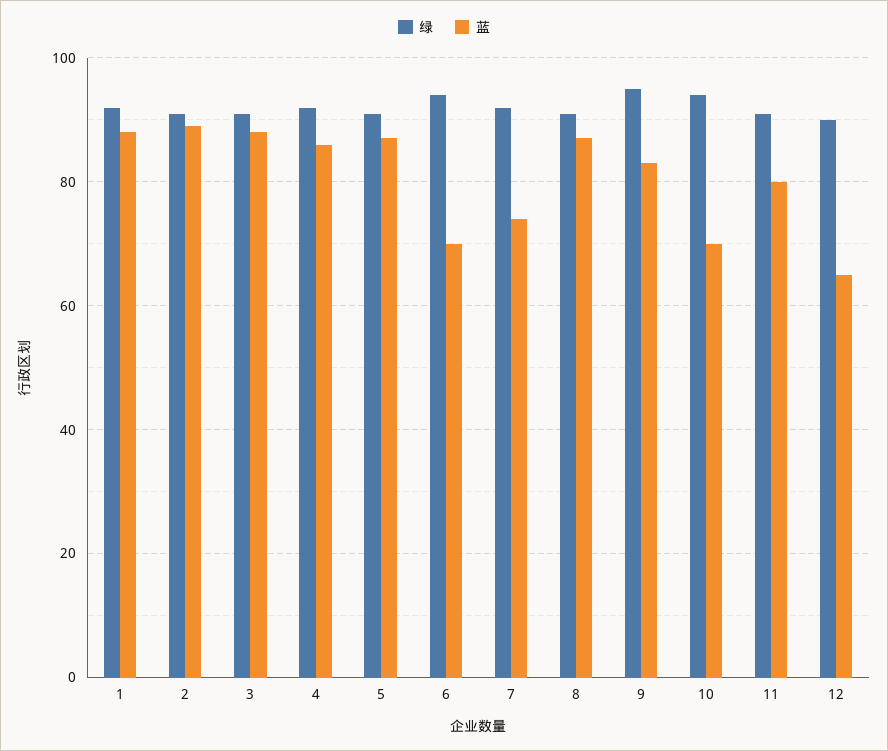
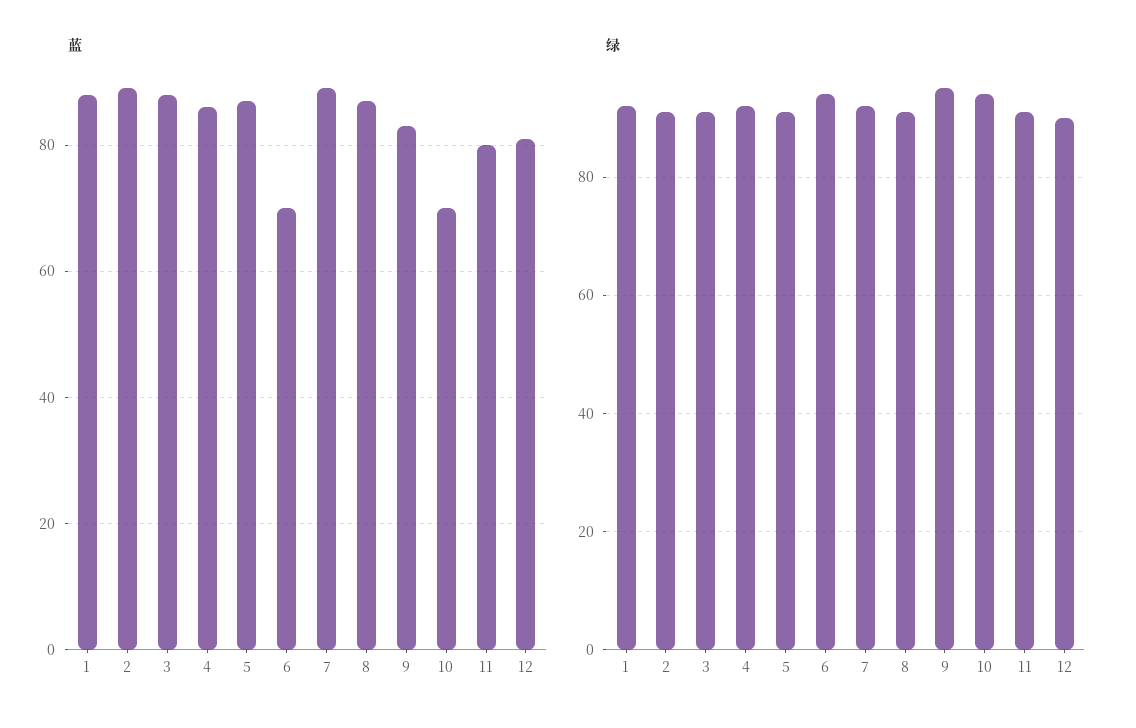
  {
    "绿": {
      "1": 90,
      "2": 90,
      "3": 90,
      "4": 90,
      "5": 90,
      "6": 95,
      "7": 90,
      "8": 90,
      "9": 95,
      "10": 95,
      "11": 90,
      "12": 90
    },
    "蓝": {
      "1": 90,
      "2": 90,
      "3": 90,
      "4": 85,
      "5": 85,
      "6": 70,
-     "7": 75,
+     "7": 90,
      "8": 85,
      "9": 85,
      "10": 70,
      "11": 80,
-     "12": 65
+     "12": 80
    }
  }

